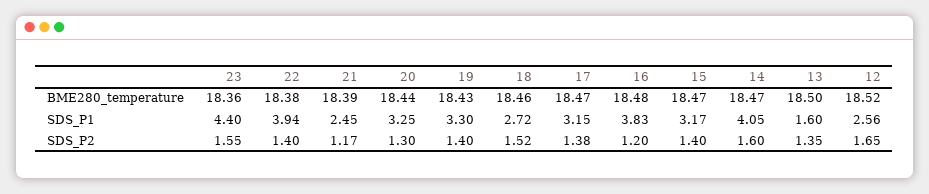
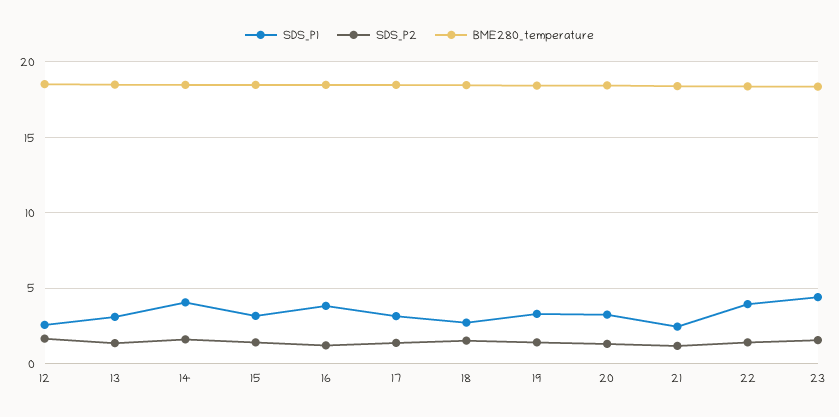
  {
    "BME280_temperature": {
      "23": 18.36,
      "22": 18.38,
      "21": 18.39,
      "20": 18.44,
      "19": 18.43,
      "18": 18.46,
      "17": 18.47,
      "16": 18.48,
      "15": 18.47,
      "14": 18.47,
      "13": 18.5,
      "12": 18.52
    },
    "SDS_P1": {
      "23": 4.4,
      "22": 3.94,
      "21": 2.45,
      "20": 3.25,
      "19": 3.3,
      "18": 2.72,
      "17": 3.15,
      "16": 3.83,
      "15": 3.17,
      "14": 4.05,
-     "13": 1.6,
+     "13": 3,
      "12": 2.56
    },
    "SDS_P2": {
      "23": 1.55,
      "22": 1.4,
      "21": 1.17,
      "20": 1.3,
      "19": 1.4,
      "18": 1.52,
      "17": 1.38,
      "16": 1.2,
      "15": 1.4,
      "14": 1.6,
      "13": 1.35,
      "12": 1.65
    }
  }

